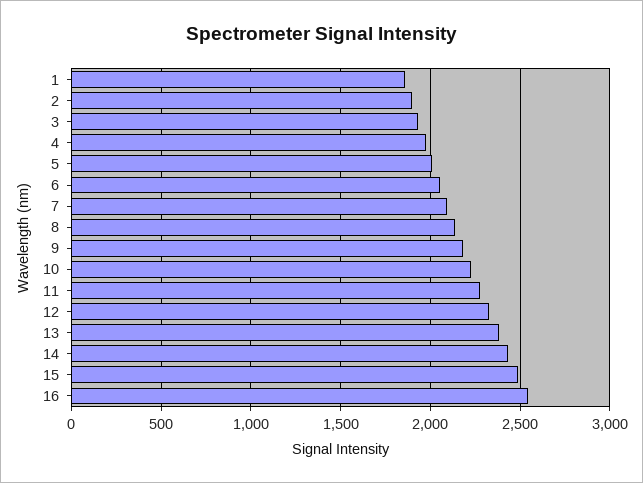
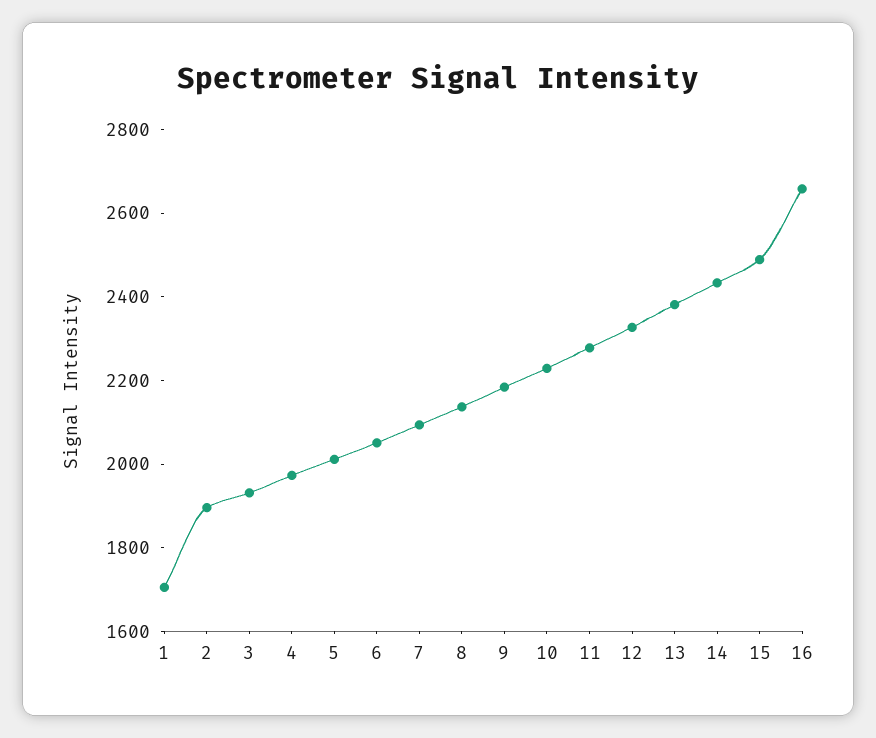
  {
-   "1": 1850,
+   "1": 1700,
    "2": 1900,
    "3": 1950,
    "4": 1950,
    "5": 2000,
    "6": 2050,
    "7": 2100,
    "8": 2150,
    "9": 2200,
    "10": 2250,
    "11": 2300,
    "12": 2350,
    "13": 2400,
    "14": 2450,
    "15": 2500,
-   "16": 2550
+   "16": 2650
  }

